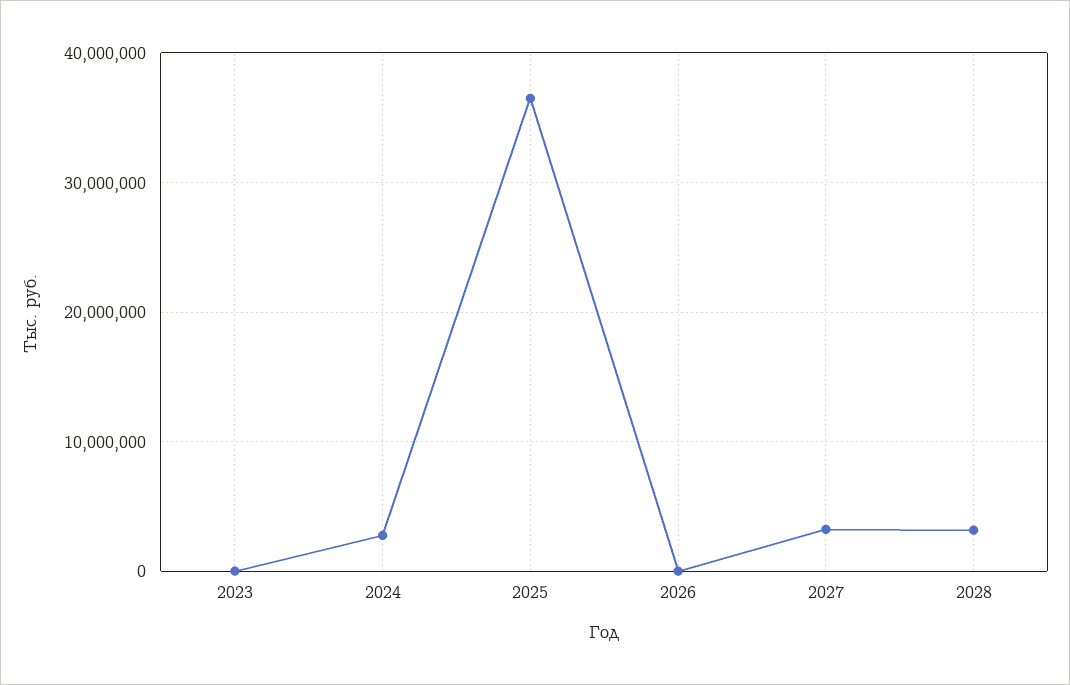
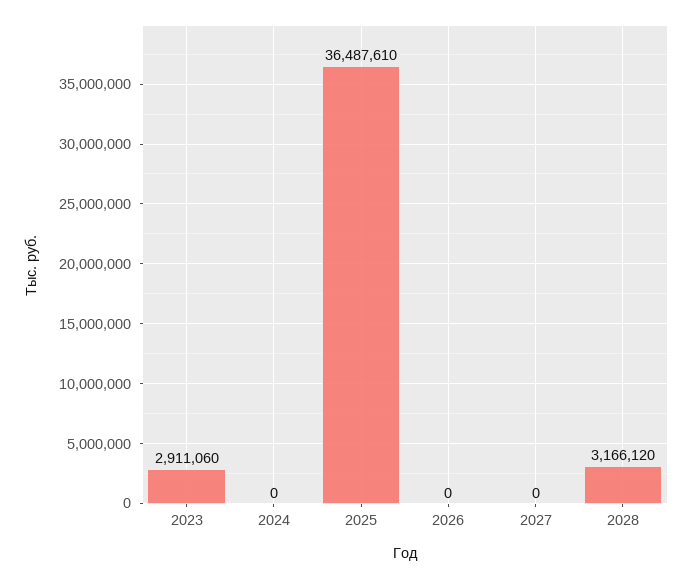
  {
-   "2023": 0,
+   "2023": 2911060,
-   "2024": 3000000,
+   "2024": 0,
    "2025": 36487610,
    "2026": 0,
-   "2027": 3000000,
+   "2027": 0,
    "2028": 3166120
  }

